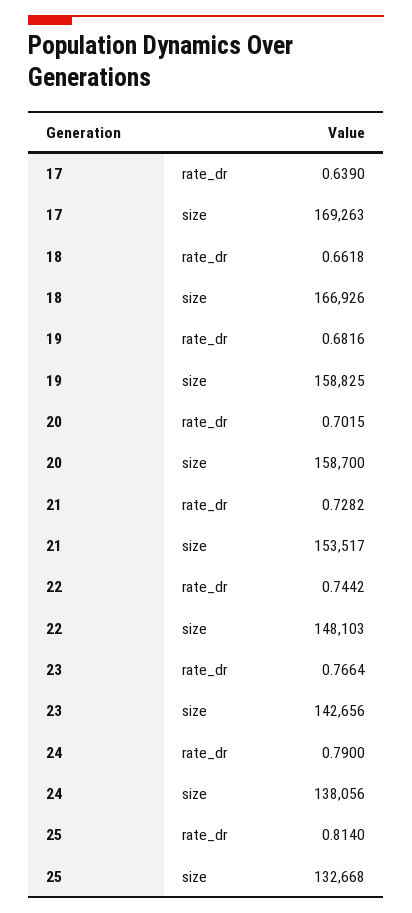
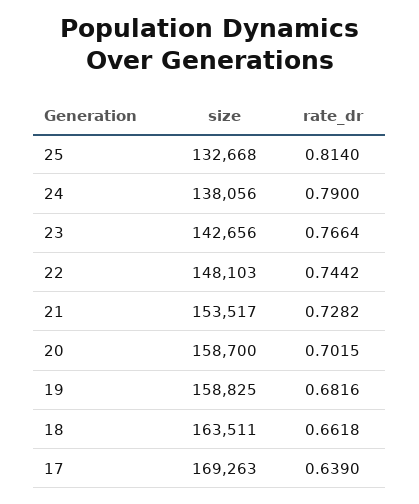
  {
    "17": {
      "rate_dr": 0.639,
      "size": 169263
    },
    "18": {
      "rate_dr": 0.6618,
-     "size": 166926
+     "size": 163511
    },
    "19": {
      "rate_dr": 0.6816,
      "size": 158825
    },
    "20": {
      "rate_dr": 0.7015,
      "size": 158700
    },
    "21": {
      "rate_dr": 0.7282,
      "size": 153517
    },
    "22": {
      "rate_dr": 0.7442,
      "size": 148103
    },
    "23": {
      "rate_dr": 0.7664,
      "size": 142656
    },
    "24": {
      "rate_dr": 0.79,
      "size": 138056
    },
    "25": {
      "rate_dr": 0.814,
      "size": 132668
    }
  }

